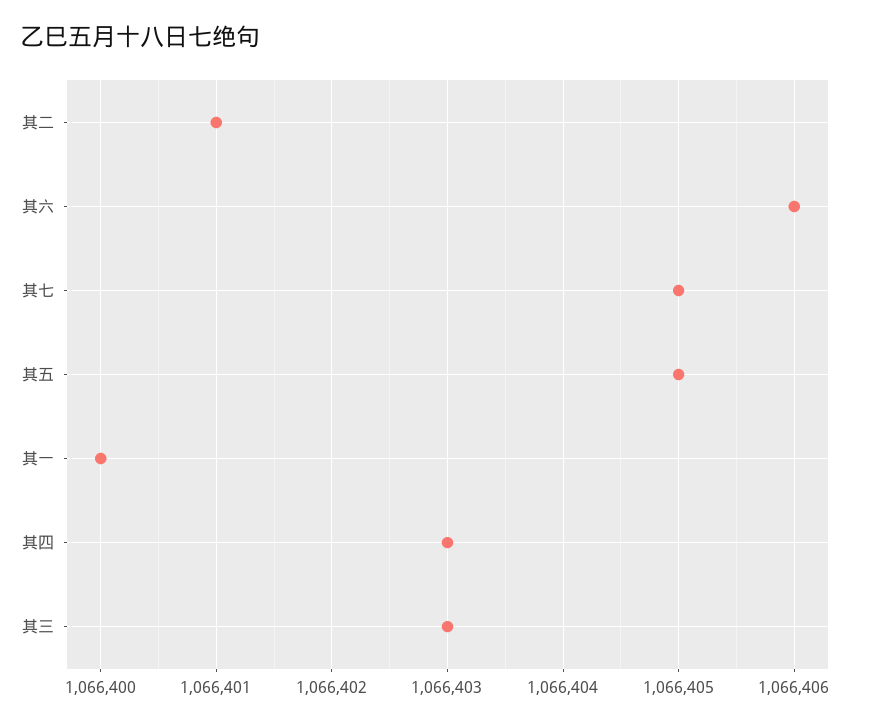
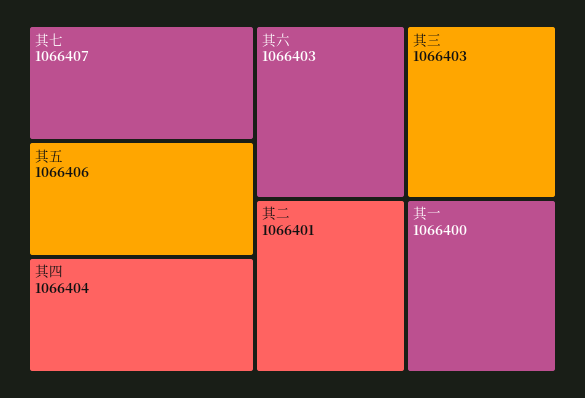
  {
    "其二": 1066401,
-   "其六": 1066406,
+   "其六": 1066403,
-   "其七": 1066405,
+   "其七": 1066407,
-   "其五": 1066405,
+   "其五": 1066406,
    "其一": 1066400,
-   "其四": 1066403,
+   "其四": 1066404,
    "其三": 1066403
  }

